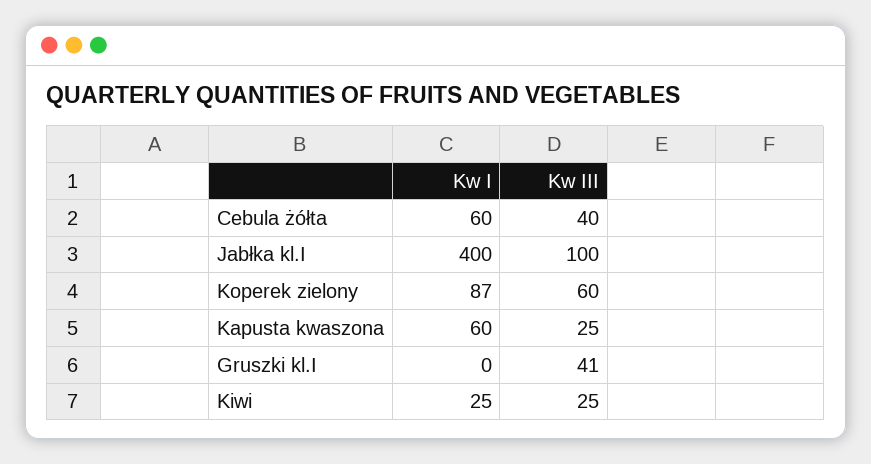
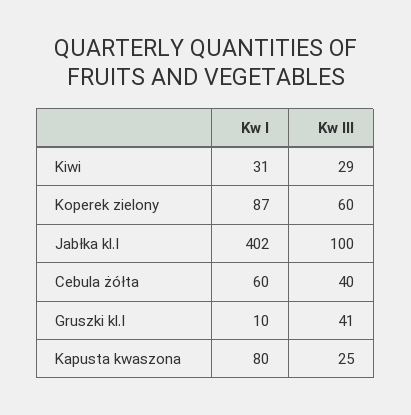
  {
    "Kw I": {
      "Cebula żółta": 60,
-     "Jabłka kl.I": 400,
+     "Jabłka kl.I": 402,
      "Koperek zielony": 87,
-     "Kapusta kwaszona": 60,
+     "Kapusta kwaszona": 80,
-     "Gruszki kl.I": 0,
+     "Gruszki kl.I": 10,
-     "Kiwi": 25
+     "Kiwi": 31
    },
    "Kw III": {
      "Cebula żółta": 40,
      "Jabłka kl.I": 100,
      "Koperek zielony": 60,
      "Kapusta kwaszona": 25,
      "Gruszki kl.I": 41,
-     "Kiwi": 25
+     "Kiwi": 29
    }
  }

